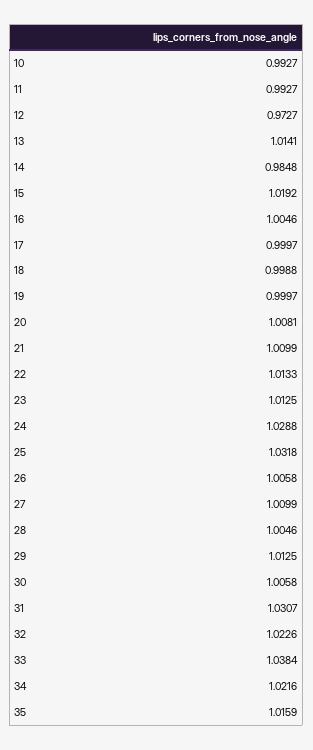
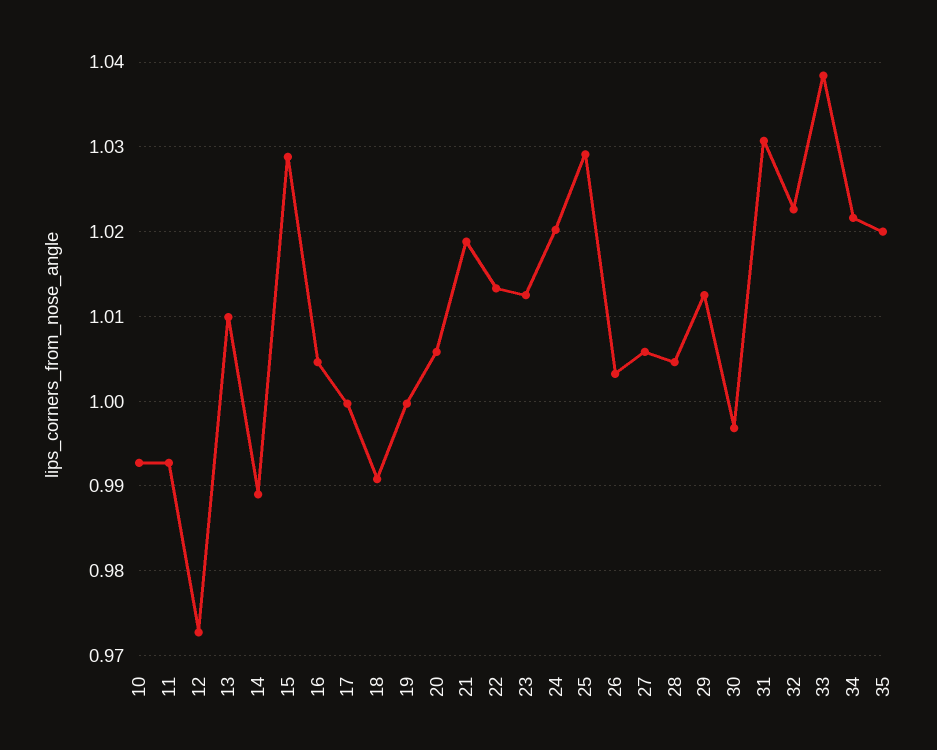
  {
    "10": 0.9927,
    "11": 0.9927,
    "12": 0.9727,
-   "13": 1.0141,
+   "13": 1.01,
-   "14": 0.9848,
+   "14": 0.989,
-   "15": 1.0192,
+   "15": 1.029,
    "16": 1.0046,
    "17": 0.9997,
-   "18": 0.9988,
+   "18": 0.991,
    "19": 0.9997,
-   "20": 1.0081,
+   "20": 1.006,
-   "21": 1.0099,
+   "21": 1.019,
    "22": 1.0133,
    "23": 1.0125,
-   "24": 1.0288,
+   "24": 1.02,
-   "25": 1.0318,
+   "25": 1.029,
-   "26": 1.0058,
+   "26": 1.003,
-   "27": 1.0099,
+   "27": 1.006,
    "28": 1.0046,
    "29": 1.0125,
-   "30": 1.0058,
+   "30": 0.997,
    "31": 1.0307,
    "32": 1.0226,
    "33": 1.0384,
    "34": 1.0216,
-   "35": 1.0159
+   "35": 1.02
  }

